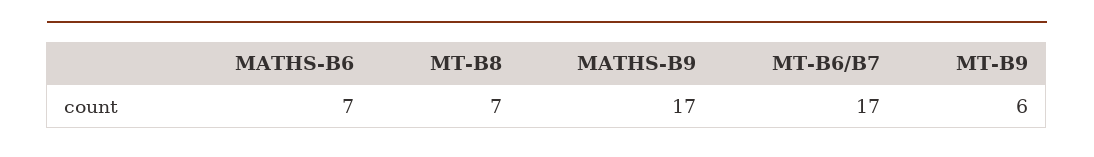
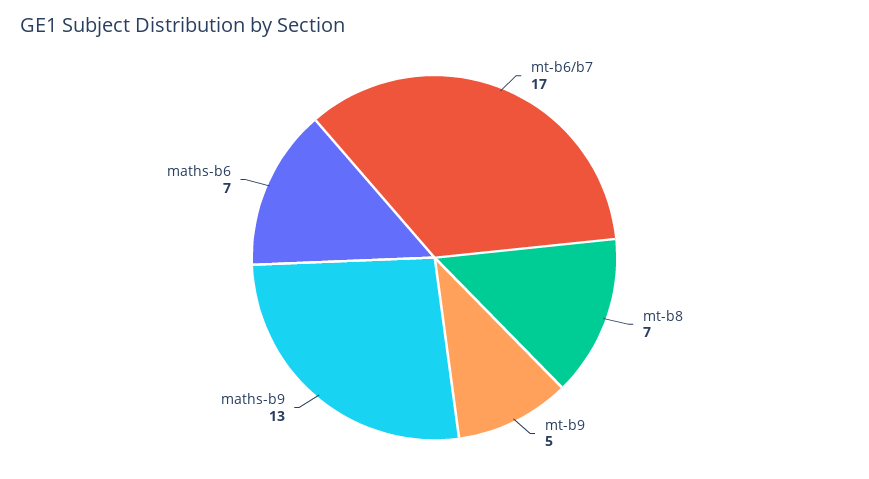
  {
    "MATHS-B6": 7,
    "MT-B8": 7,
-   "MATHS-B9": 17,
+   "MATHS-B9": 13,
    "MT-B6/B7": 17,
-   "MT-B9": 6
+   "MT-B9": 5
  }

